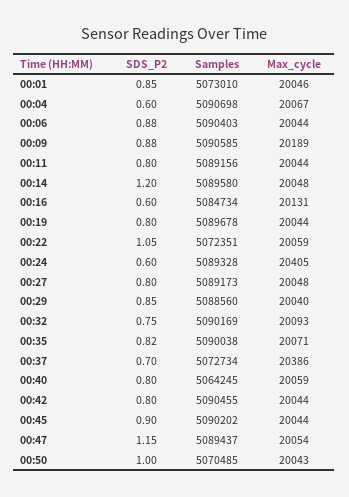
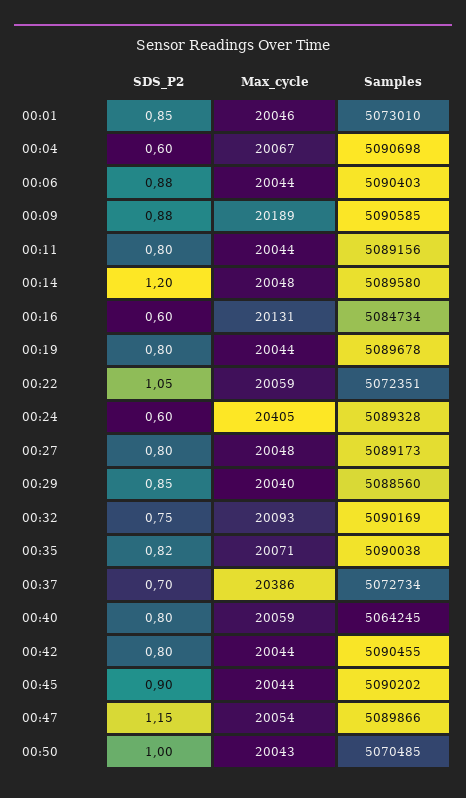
  {
    "SDS_P2": {
      "00:01": 0.85,
      "00:04": 0.6,
      "00:06": 0.88,
      "00:09": 0.88,
      "00:11": 0.8,
      "00:14": 1.2,
      "00:16": 0.6,
      "00:19": 0.8,
      "00:22": 1.05,
      "00:24": 0.6,
      "00:27": 0.8,
      "00:29": 0.85,
      "00:32": 0.75,
      "00:35": 0.82,
      "00:37": 0.7,
      "00:40": 0.8,
      "00:42": 0.8,
      "00:45": 0.9,
      "00:47": 1.15,
      "00:50": 1
    },
    "Samples": {
      "00:01": 5073010,
      "00:04": 5090698,
      "00:06": 5090403,
      "00:09": 5090585,
      "00:11": 5089156,
      "00:14": 5089580,
      "00:16": 5084734,
      "00:19": 5089678,
      "00:22": 5072351,
      "00:24": 5089328,
      "00:27": 5089173,
      "00:29": 5088560,
      "00:32": 5090169,
      "00:35": 5090038,
      "00:37": 5072734,
      "00:40": 5064245,
      "00:42": 5090455,
      "00:45": 5090202,
-     "00:47": 5089437,
+     "00:47": 5089866,
      "00:50": 5070485
    },
    "Max_cycle": {
      "00:01": 20046,
      "00:04": 20067,
      "00:06": 20044,
      "00:09": 20189,
      "00:11": 20044,
      "00:14": 20048,
      "00:16": 20131,
      "00:19": 20044,
      "00:22": 20059,
      "00:24": 20405,
      "00:27": 20048,
      "00:29": 20040,
      "00:32": 20093,
      "00:35": 20071,
      "00:37": 20386,
      "00:40": 20059,
      "00:42": 20044,
      "00:45": 20044,
      "00:47": 20054,
      "00:50": 20043
    }
  }

